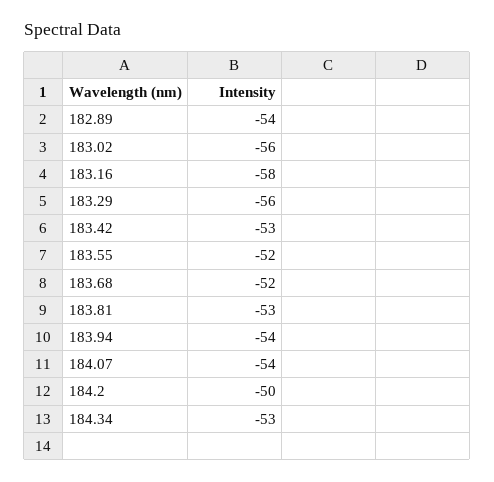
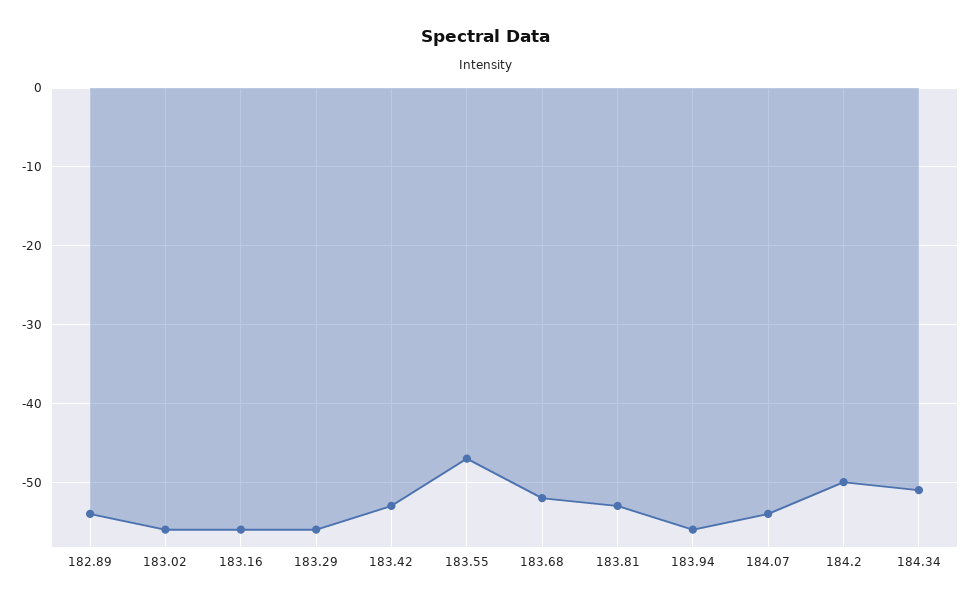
  {
    "182.89": -54,
    "183.02": -56,
-   "183.16": -58,
+   "183.16": -56,
    "183.29": -56,
    "183.42": -53,
-   "183.55": -52,
+   "183.55": -47,
    "183.68": -52,
    "183.81": -53,
-   "183.94": -54,
+   "183.94": -56,
    "184.07": -54,
    "184.2": -50,
-   "184.34": -53
+   "184.34": -51
  }

